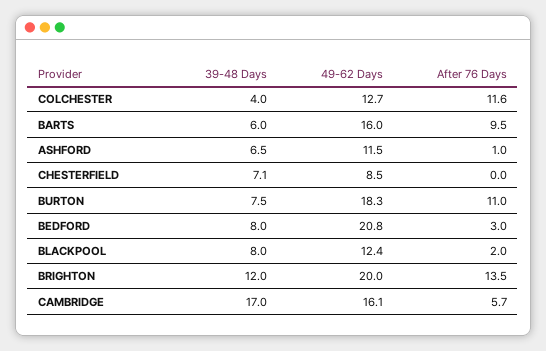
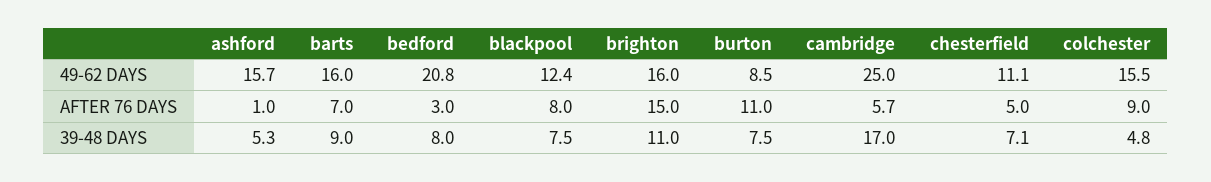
  {
    "39-48 Days": {
-     "COLCHESTER": 4,
+     "COLCHESTER": 4.8,
-     "BARTS": 6,
+     "BARTS": 9,
-     "ASHFORD": 6.5,
+     "ASHFORD": 5.3,
      "CHESTERFIELD": 7.1,
      "BURTON": 7.5,
      "BEDFORD": 8,
-     "BLACKPOOL": 8,
+     "BLACKPOOL": 7.5,
-     "BRIGHTON": 12,
+     "BRIGHTON": 11,
      "CAMBRIDGE": 17
    },
    "49-62 Days": {
-     "COLCHESTER": 12.7,
+     "COLCHESTER": 15.5,
      "BARTS": 16,
-     "ASHFORD": 11.5,
+     "ASHFORD": 15.7,
-     "CHESTERFIELD": 8.5,
+     "CHESTERFIELD": 11.1,
-     "BURTON": 18.3,
+     "BURTON": 8.5,
      "BEDFORD": 20.8,
      "BLACKPOOL": 12.4,
-     "BRIGHTON": 20,
+     "BRIGHTON": 16,
-     "CAMBRIDGE": 16.1
+     "CAMBRIDGE": 25
    },
    "After 76 Days": {
-     "COLCHESTER": 11.6,
+     "COLCHESTER": 9,
-     "BARTS": 9.5,
+     "BARTS": 7,
      "ASHFORD": 1,
-     "CHESTERFIELD": 0,
+     "CHESTERFIELD": 5,
      "BURTON": 11,
      "BEDFORD": 3,
-     "BLACKPOOL": 2,
+     "BLACKPOOL": 8,
-     "BRIGHTON": 13.5,
+     "BRIGHTON": 15,
      "CAMBRIDGE": 5.7
    }
  }

